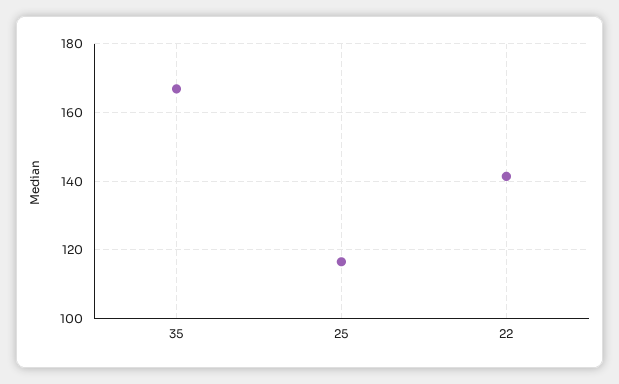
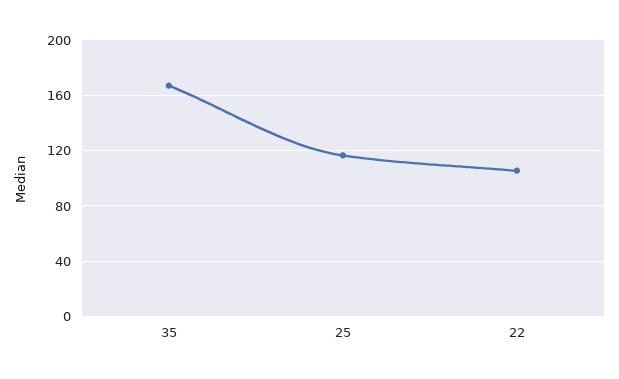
  {
    "35": 166,
    "25": 116,
-   "22": 142
+   "22": 105
  }

